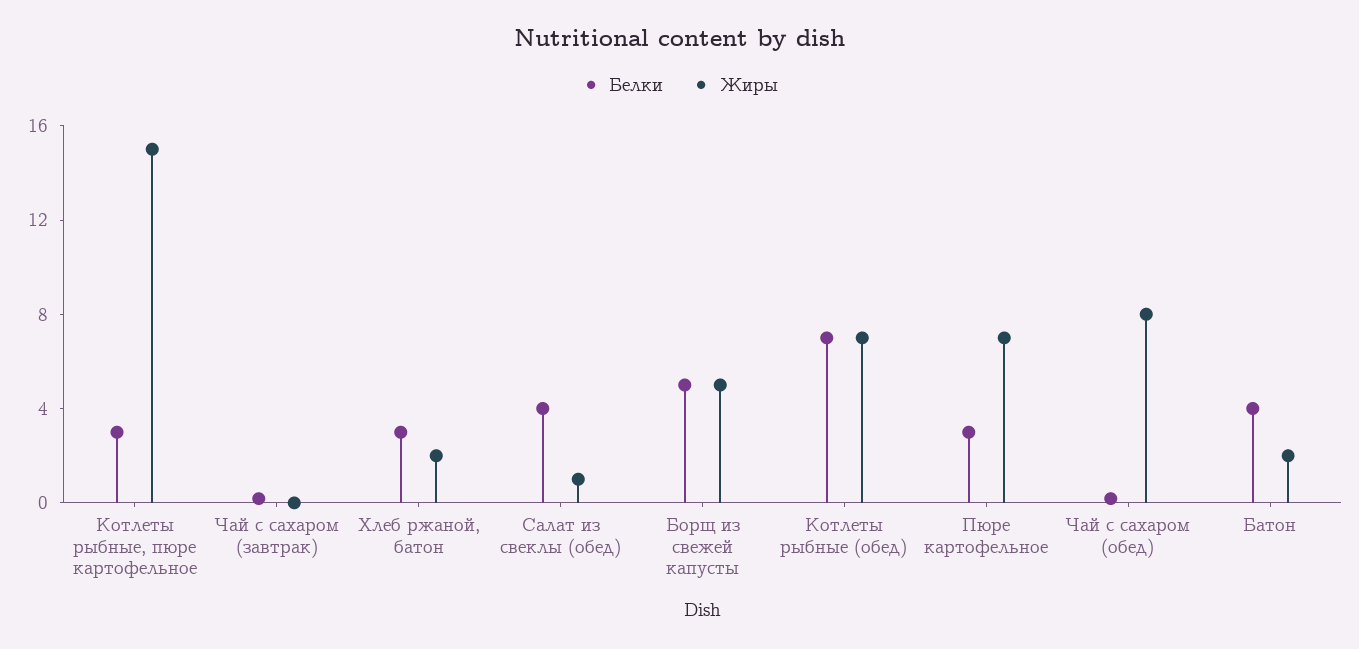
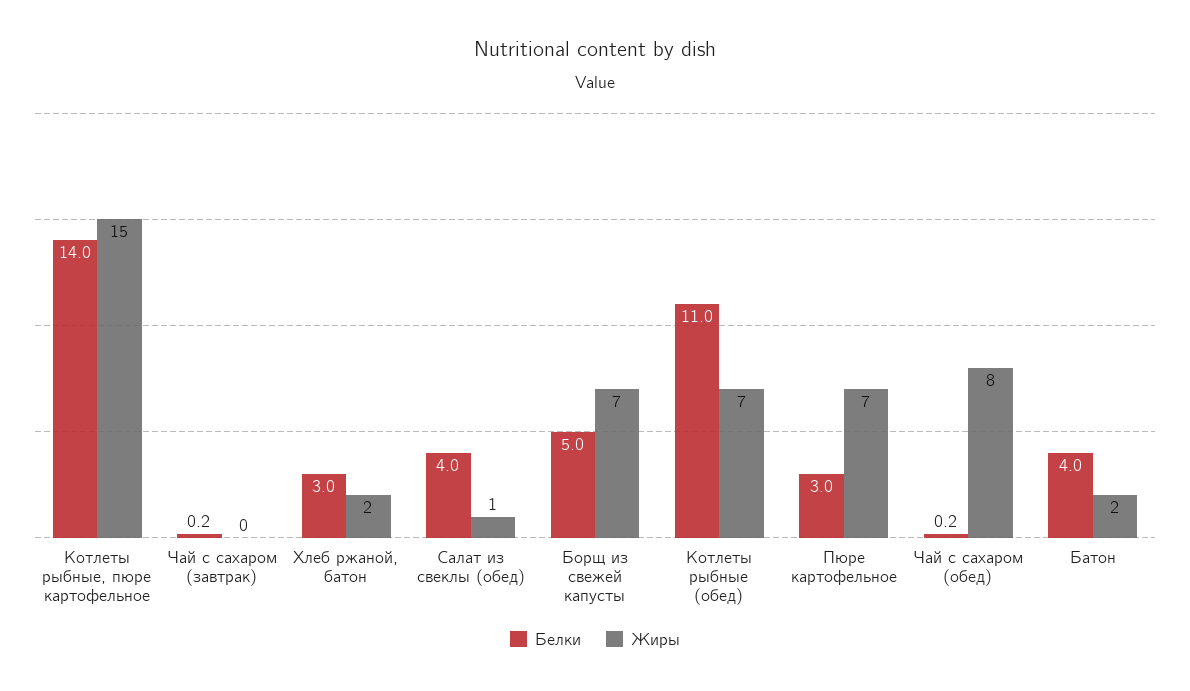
  {
    "Белки": {
-     "Котлеты рыбные, пюре картофельное": 3,
+     "Котлеты рыбные, пюре картофельное": 14,
      "Чай с сахаром (завтрак)": 0.2,
      "Хлеб ржаной, батон": 3,
      "Салат из свеклы (обед)": 4,
      "Борщ из свежей капусты": 5,
-     "Котлеты рыбные (обед)": 7,
+     "Котлеты рыбные (обед)": 11,
      "Пюре картофельное": 3,
      "Чай с сахаром (обед)": 0.2,
      "Батон": 4
    },
    "Жиры": {
      "Котлеты рыбные, пюре картофельное": 15,
      "Чай с сахаром (завтрак)": 0,
      "Хлеб ржаной, батон": 2,
      "Салат из свеклы (обед)": 1,
-     "Борщ из свежей капусты": 5,
+     "Борщ из свежей капусты": 7,
      "Котлеты рыбные (обед)": 7,
      "Пюре картофельное": 7,
      "Чай с сахаром (обед)": 8,
      "Батон": 2
    }
  }

